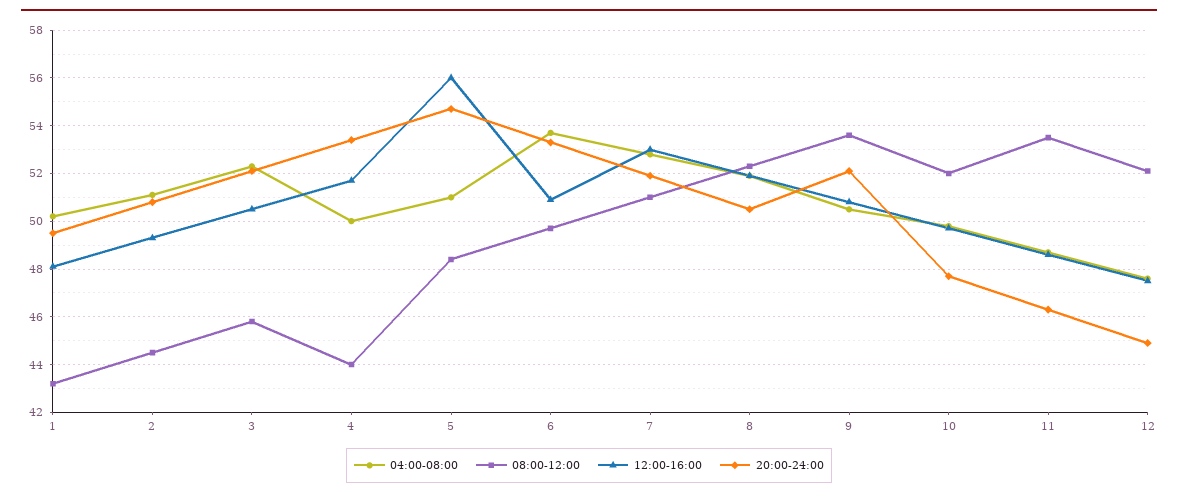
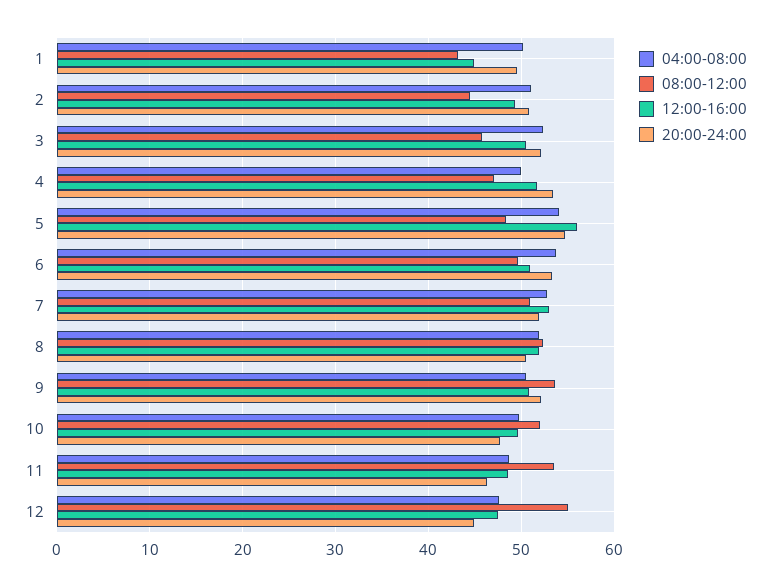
  {
    "04:00-08:00": {
      "1": 50,
      "2": 51,
      "3": 52.5,
      "4": 50,
-     "5": 51,
+     "5": 54,
      "6": 53.5,
      "7": 53,
      "8": 52,
      "9": 50.5,
      "10": 50,
      "11": 48.5,
      "12": 47.5
    },
    "08:00-12:00": {
      "1": 43,
      "2": 44.5,
      "3": 46,
-     "4": 44,
+     "4": 47,
      "5": 48.5,
      "6": 49.5,
      "7": 51,
      "8": 52.5,
      "9": 53.5,
      "10": 52,
      "11": 53.5,
-     "12": 52
+     "12": 55
    },
    "12:00-16:00": {
-     "1": 48,
+     "1": 45,
      "2": 49.5,
      "3": 50.5,
      "4": 51.5,
      "5": 56,
      "6": 51,
      "7": 53,
      "8": 52,
      "9": 51,
      "10": 49.5,
      "11": 48.5,
      "12": 47.5
    },
    "20:00-24:00": {
      "1": 49.5,
      "2": 51,
      "3": 52,
      "4": 53.5,
      "5": 54.5,
      "6": 53.5,
      "7": 52,
      "8": 50.5,
      "9": 52,
      "10": 47.5,
      "11": 46.5,
      "12": 45
    }
  }

